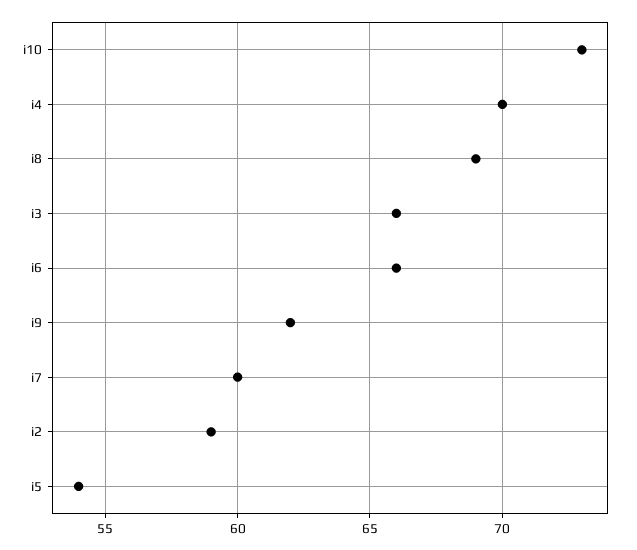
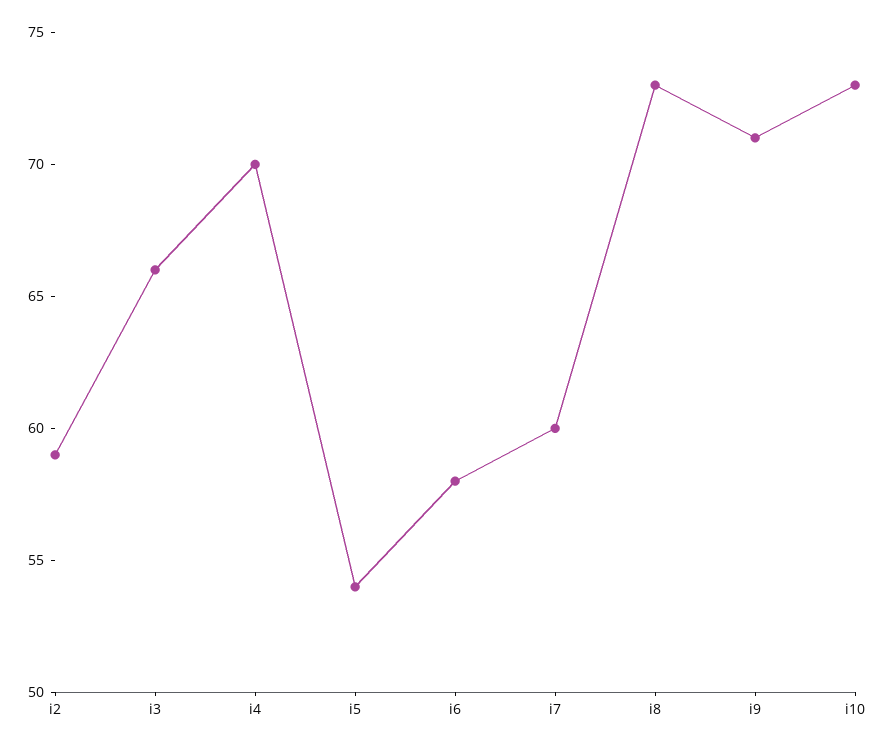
  {
    "i10": 73,
    "i4": 70,
-   "i8": 69,
+   "i8": 73,
    "i3": 66,
-   "i6": 66,
+   "i6": 58,
-   "i9": 62,
+   "i9": 71,
    "i7": 60,
    "i2": 59,
    "i5": 54
  }

